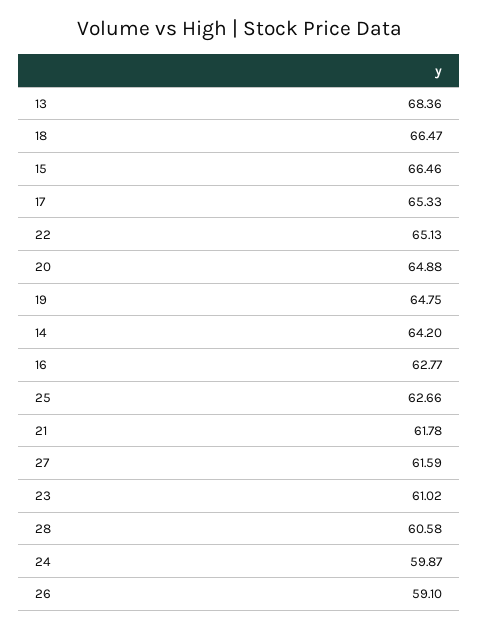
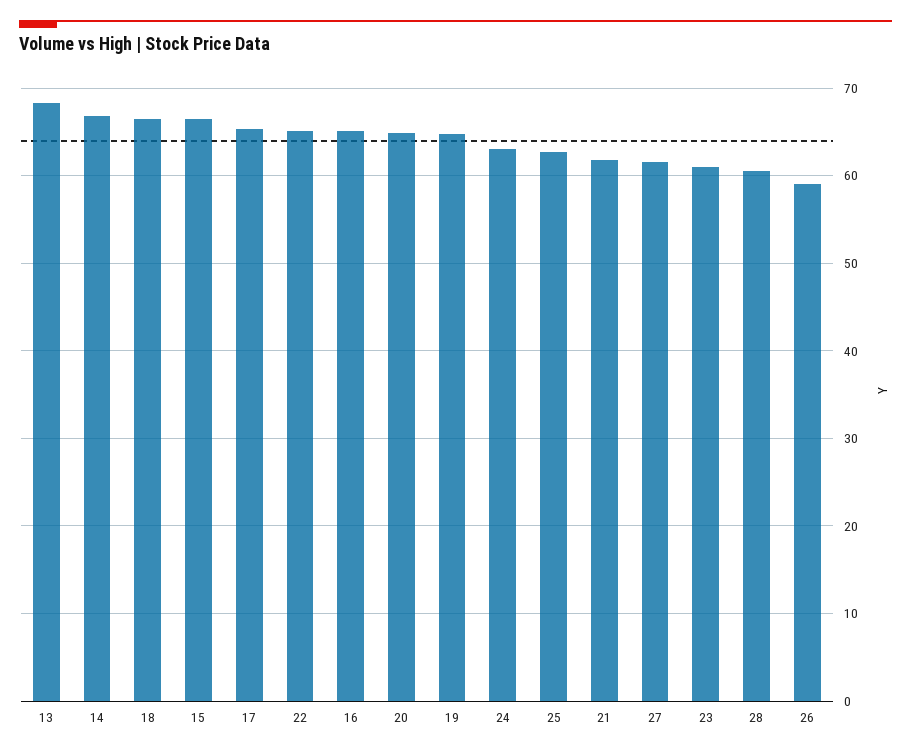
  {
    "13": 68.36,
    "18": 66.47,
    "15": 66.46,
    "17": 65.33,
    "22": 65.13,
    "20": 64.88,
    "19": 64.75,
-   "14": 64.2,
+   "14": 67,
-   "16": 62.77,
+   "16": 65,
    "25": 62.66,
    "21": 61.78,
    "27": 61.59,
    "23": 61.02,
    "28": 60.58,
-   "24": 59.87,
+   "24": 63,
    "26": 59.1
  }

